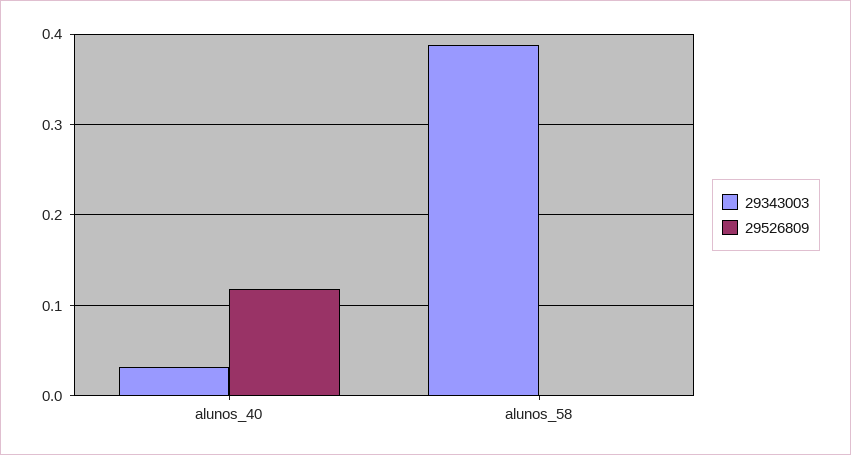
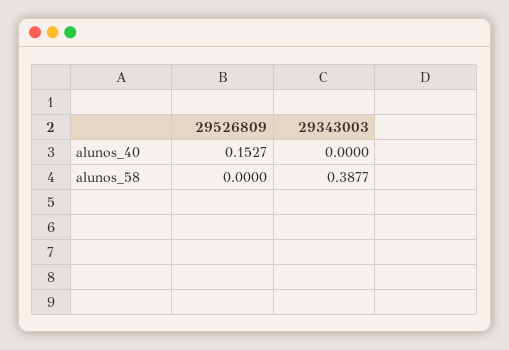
  {
    "29343003": {
-     "alunos_40": 0.03,
+     "alunos_40": 0,
      "alunos_58": 0.3877
    },
    "29526809": {
-     "alunos_40": 0.12,
+     "alunos_40": 0.1527,
      "alunos_58": 0
    }
  }

